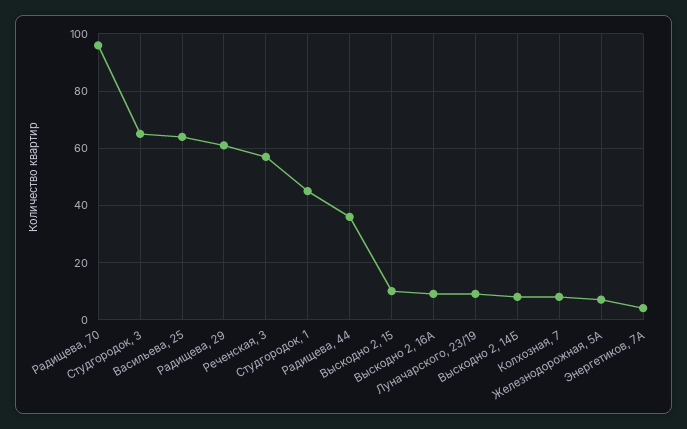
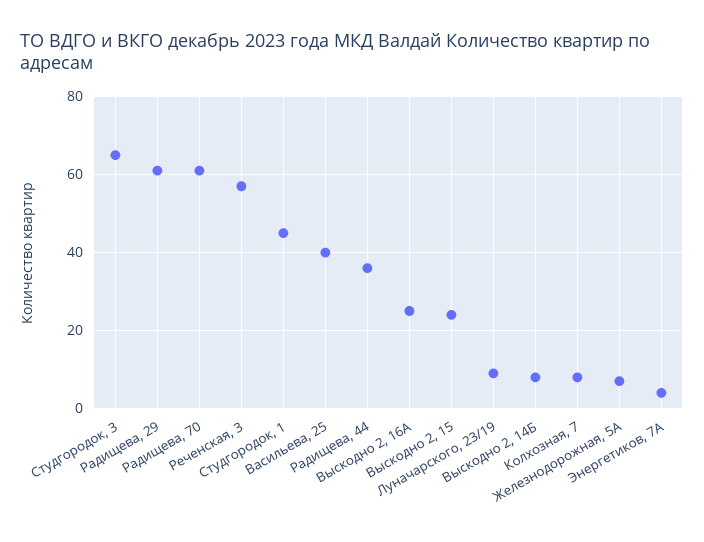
  {
-   "Радищева, 70": 95,
+   "Радищева, 70": 60,
    "Студгородок, 3": 65,
-   "Васильева, 25": 65,
+   "Васильева, 25": 40,
    "Радищева, 29": 60,
    "Реченская, 3": 55,
    "Студгородок, 1": 45,
    "Радищева, 44": 35,
-   "Выскодно 2, 15": 10,
+   "Выскодно 2, 15": 25,
-   "Выскодно 2, 16А": 10,
+   "Выскодно 2, 16А": 25,
    "Луначарского, 23/19": 10,
    "Выскодно 2, 14Б": 10,
    "Колхозная, 7": 10,
    "Железнодорожная, 5А": 5,
    "Энергетиков, 7А": 5
  }

